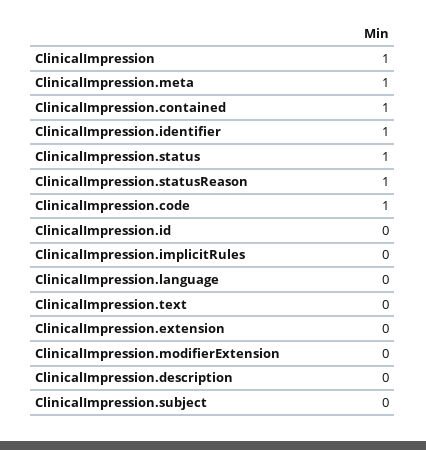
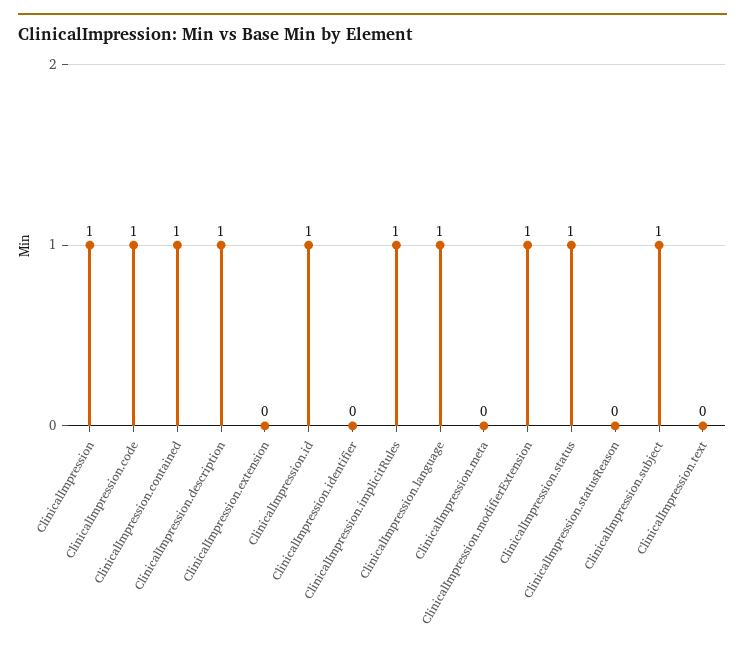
  {
    "ClinicalImpression": 1,
-   "ClinicalImpression.meta": 1,
+   "ClinicalImpression.meta": 0,
    "ClinicalImpression.contained": 1,
-   "ClinicalImpression.identifier": 1,
+   "ClinicalImpression.identifier": 0,
    "ClinicalImpression.status": 1,
-   "ClinicalImpression.statusReason": 1,
+   "ClinicalImpression.statusReason": 0,
    "ClinicalImpression.code": 1,
-   "ClinicalImpression.id": 0,
+   "ClinicalImpression.id": 1,
-   "ClinicalImpression.implicitRules": 0,
+   "ClinicalImpression.implicitRules": 1,
-   "ClinicalImpression.language": 0,
+   "ClinicalImpression.language": 1,
    "ClinicalImpression.text": 0,
    "ClinicalImpression.extension": 0,
-   "ClinicalImpression.modifierExtension": 0,
+   "ClinicalImpression.modifierExtension": 1,
-   "ClinicalImpression.description": 0,
+   "ClinicalImpression.description": 1,
-   "ClinicalImpression.subject": 0
+   "ClinicalImpression.subject": 1
  }

